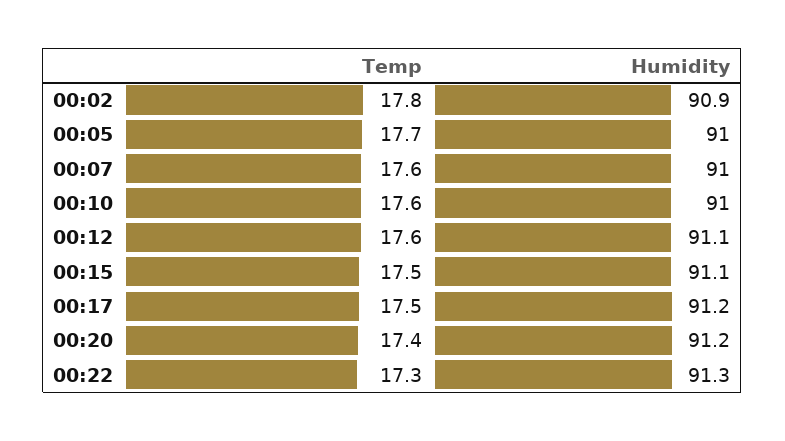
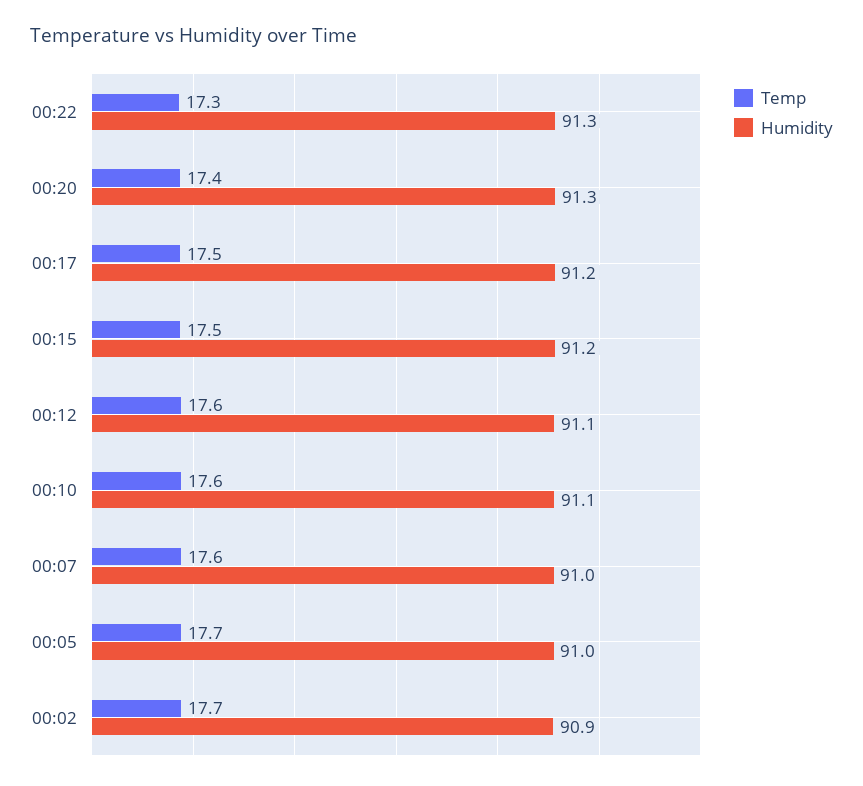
  {
    "Temp": {
-     "00:02": 17.8,
+     "00:02": 17.7,
      "00:05": 17.7,
      "00:07": 17.6,
      "00:10": 17.6,
      "00:12": 17.6,
      "00:15": 17.5,
      "00:17": 17.5,
      "00:20": 17.4,
      "00:22": 17.3
    },
    "Humidity": {
      "00:02": 90.9,
      "00:05": 91,
      "00:07": 91,
-     "00:10": 91,
+     "00:10": 91.1,
      "00:12": 91.1,
-     "00:15": 91.1,
+     "00:15": 91.2,
      "00:17": 91.2,
-     "00:20": 91.2,
+     "00:20": 91.3,
      "00:22": 91.3
    }
  }

